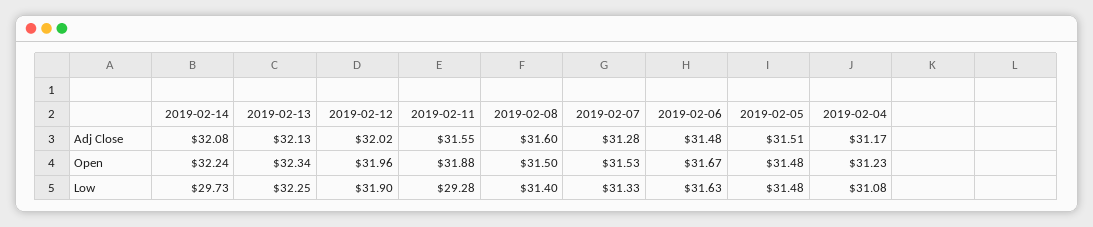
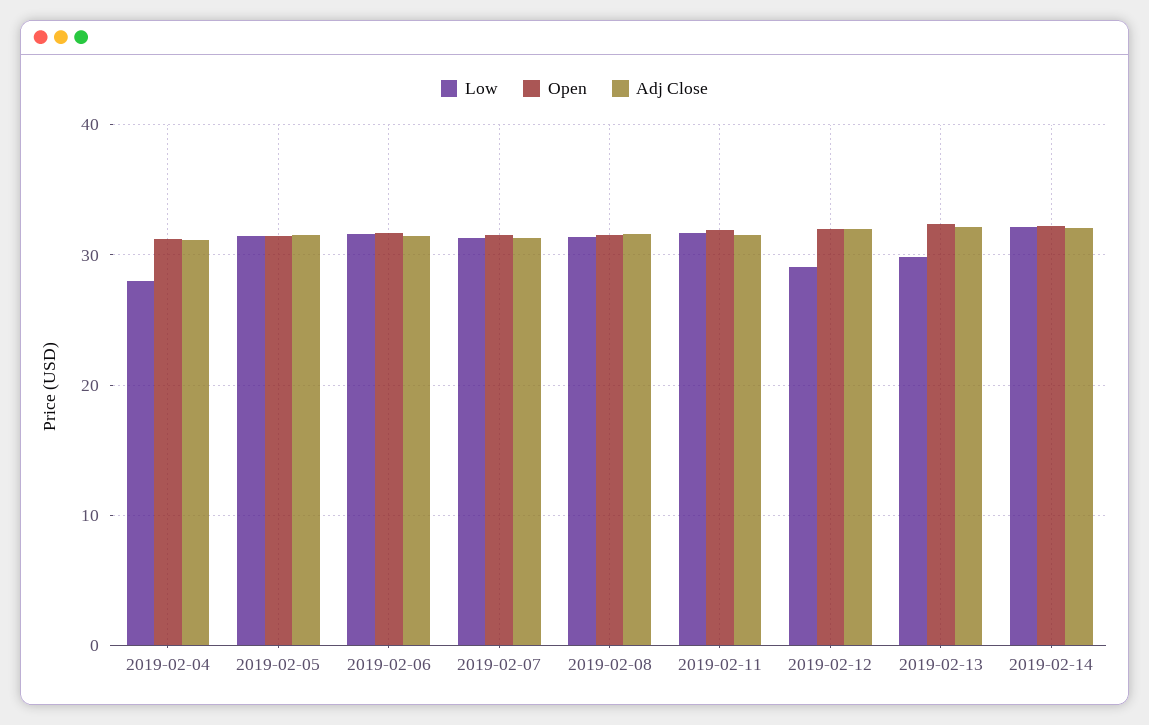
  {
    "Adj Close": {
      "2019-02-14": 32.08,
      "2019-02-13": 32.13,
      "2019-02-12": 32.02,
      "2019-02-11": 31.55,
      "2019-02-08": 31.6,
      "2019-02-07": 31.28,
      "2019-02-06": 31.48,
      "2019-02-05": 31.51,
      "2019-02-04": 31.17
    },
    "Open": {
      "2019-02-14": 32.24,
      "2019-02-13": 32.34,
      "2019-02-12": 31.96,
      "2019-02-11": 31.88,
      "2019-02-08": 31.5,
      "2019-02-07": 31.53,
      "2019-02-06": 31.67,
      "2019-02-05": 31.48,
      "2019-02-04": 31.23
    },
    "Low": {
-     "2019-02-14": 29.73,
+     "2019-02-14": 32,
-     "2019-02-13": 32.25,
+     "2019-02-13": 30,
-     "2019-02-12": 31.9,
+     "2019-02-12": 29,
-     "2019-02-11": 29.28,
+     "2019-02-11": 32,
      "2019-02-08": 31.4,
      "2019-02-07": 31.33,
      "2019-02-06": 31.63,
      "2019-02-05": 31.48,
-     "2019-02-04": 31.08
+     "2019-02-04": 28
    }
  }

